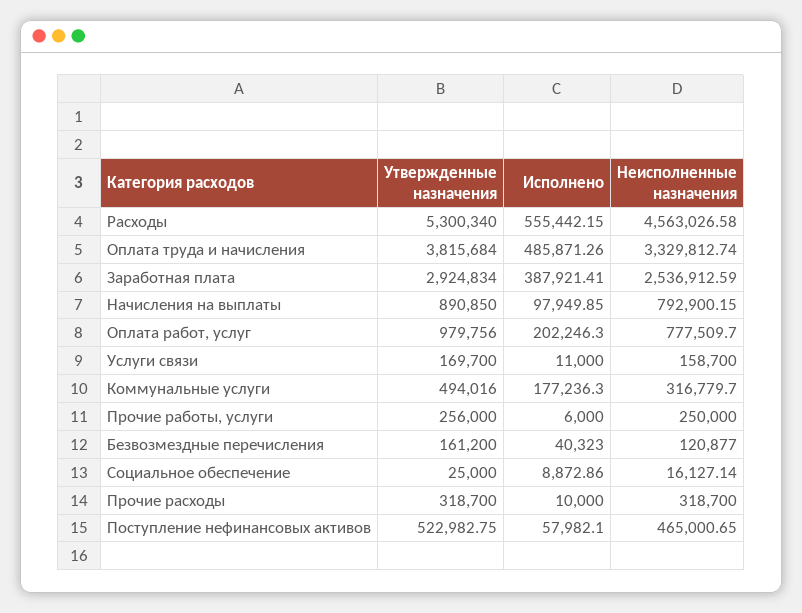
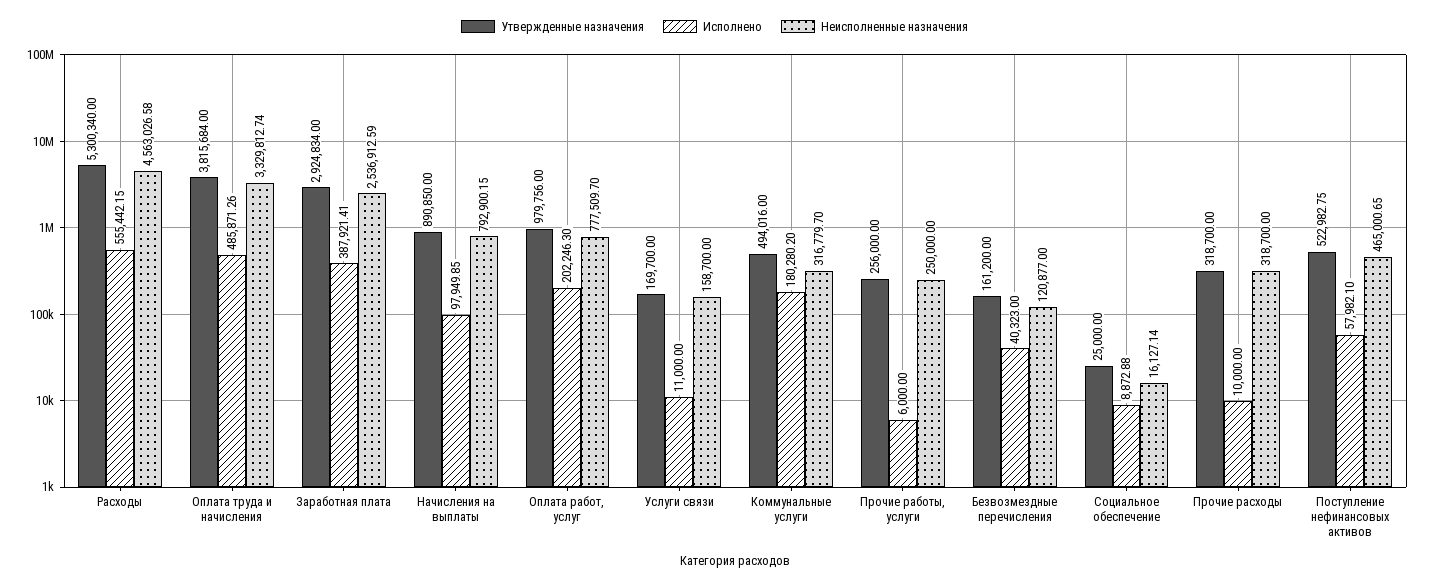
  {
    "Утвержденные назначения": {
      "Расходы": 5300340,
      "Оплата труда и начисления": 3815684,
      "Заработная плата": 2924834,
      "Начисления на выплаты": 890850,
      "Оплата работ, услуг": 979756,
      "Услуги связи": 169700,
      "Коммунальные услуги": 494016,
      "Прочие работы, услуги": 256000,
      "Безвозмездные перечисления": 161200,
      "Социальное обеспечение": 25000,
      "Прочие расходы": 318700,
      "Поступление нефинансовых активов": 522982.75
    },
    "Исполнено": {
      "Расходы": 555442.15,
      "Оплата труда и начисления": 485871.26,
      "Заработная плата": 387921.41,
      "Начисления на выплаты": 97949.85,
      "Оплата работ, услуг": 202246.3,
      "Услуги связи": 11000,
-     "Коммунальные услуги": 177236.3,
+     "Коммунальные услуги": 180280.2,
      "Прочие работы, услуги": 6000,
      "Безвозмездные перечисления": 40323,
-     "Социальное обеспечение": 8872.86,
+     "Социальное обеспечение": 8872.88,
      "Прочие расходы": 10000,
      "Поступление нефинансовых активов": 57982.1
    },
    "Неисполненные назначения": {
      "Расходы": 4563026.58,
      "Оплата труда и начисления": 3329812.74,
      "Заработная плата": 2536912.59,
      "Начисления на выплаты": 792900.15,
      "Оплата работ, услуг": 777509.7,
      "Услуги связи": 158700,
      "Коммунальные услуги": 316779.7,
      "Прочие работы, услуги": 250000,
      "Безвозмездные перечисления": 120877,
      "Социальное обеспечение": 16127.14,
      "Прочие расходы": 318700,
      "Поступление нефинансовых активов": 465000.65
    }
  }

